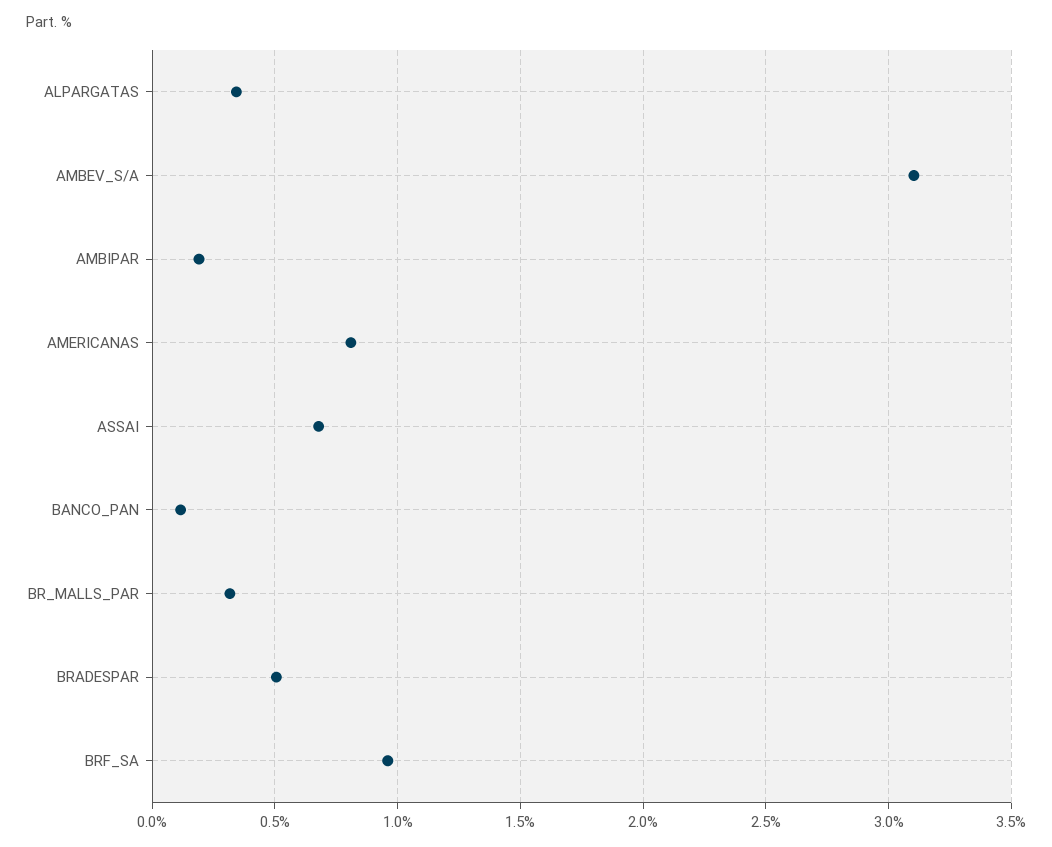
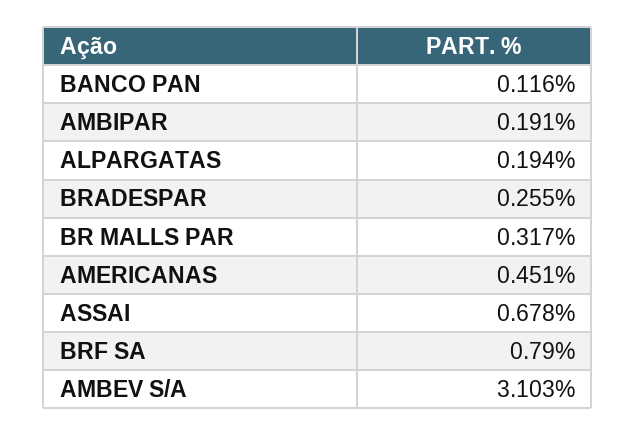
  {
-   "ALPARGATAS": 0.35,
+   "ALPARGATAS": 0.194,
    "AMBEV_S/A": 3.103,
    "AMBIPAR": 0.191,
-   "AMERICANAS": 0.8,
+   "AMERICANAS": 0.451,
    "ASSAI": 0.678,
    "BANCO_PAN": 0.116,
    "BR_MALLS_PAR": 0.317,
-   "BRADESPAR": 0.5,
+   "BRADESPAR": 0.255,
-   "BRF_SA": 0.95
+   "BRF_SA": 0.79
  }

